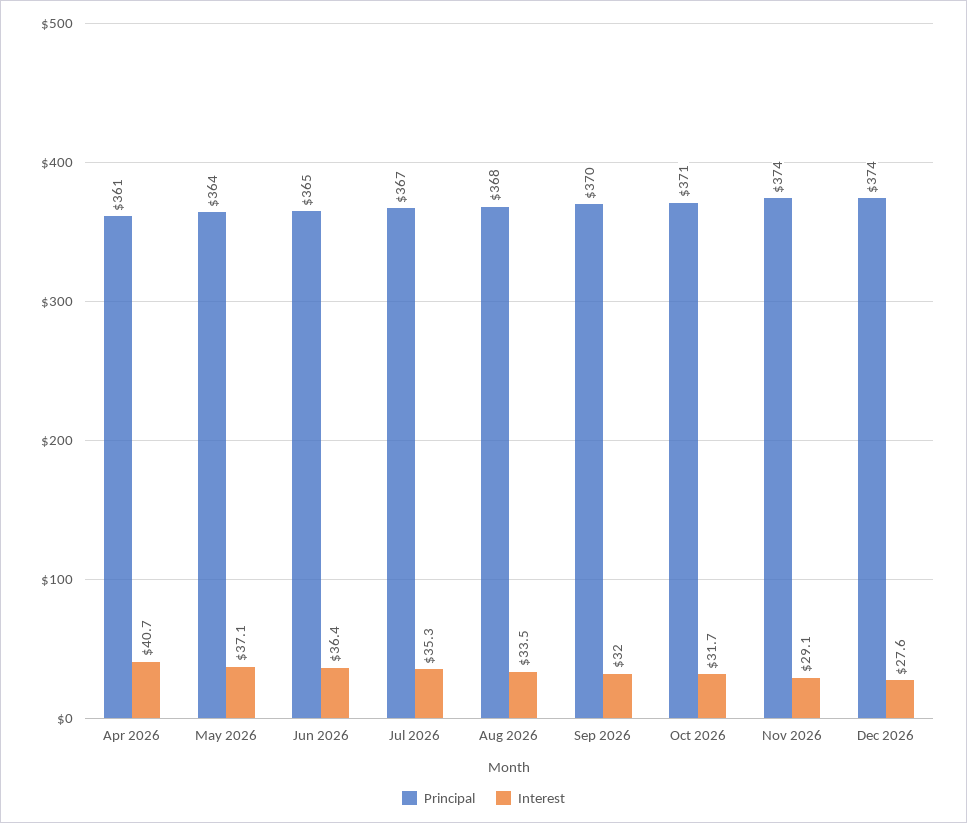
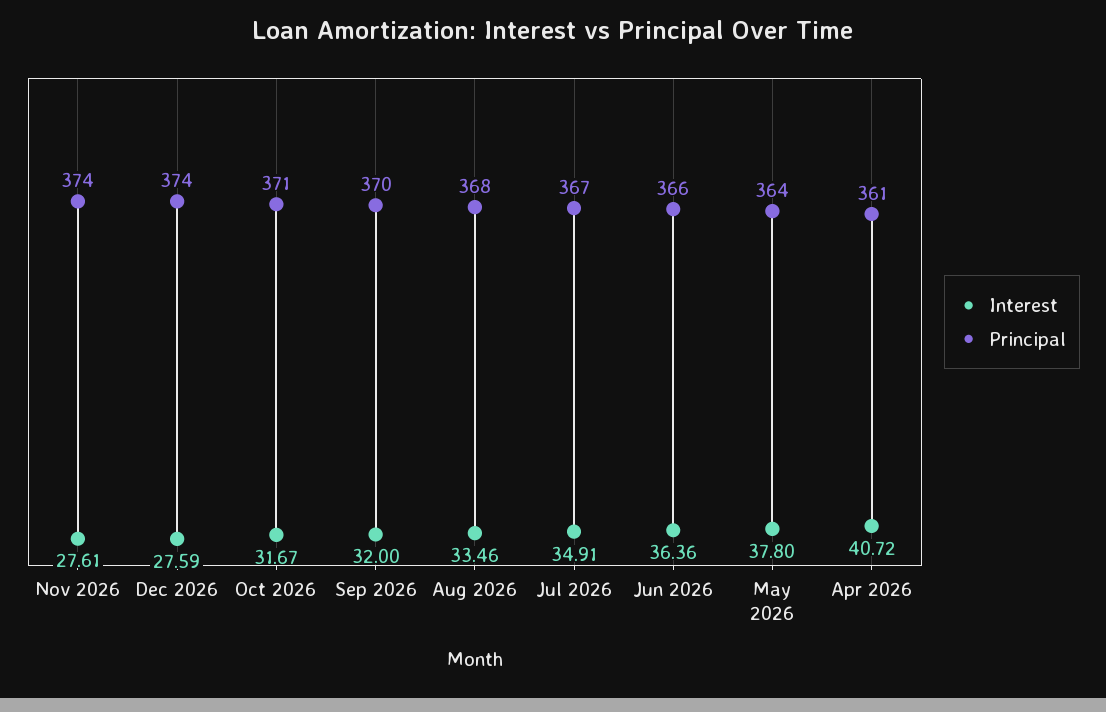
  {
    "Principal": {
      "Apr 2026": 361,
      "May 2026": 364,
-     "Jun 2026": 365,
+     "Jun 2026": 366,
      "Jul 2026": 367,
      "Aug 2026": 368,
      "Sep 2026": 370,
      "Oct 2026": 371,
      "Nov 2026": 374,
      "Dec 2026": 374
    },
    "Interest": {
      "Apr 2026": 40.72,
-     "May 2026": 37.1,
+     "May 2026": 37.8,
      "Jun 2026": 36.36,
-     "Jul 2026": 35.3,
+     "Jul 2026": 34.91,
      "Aug 2026": 33.46,
      "Sep 2026": 32,
      "Oct 2026": 31.67,
-     "Nov 2026": 29.1,
+     "Nov 2026": 27.61,
      "Dec 2026": 27.59
    }
  }

